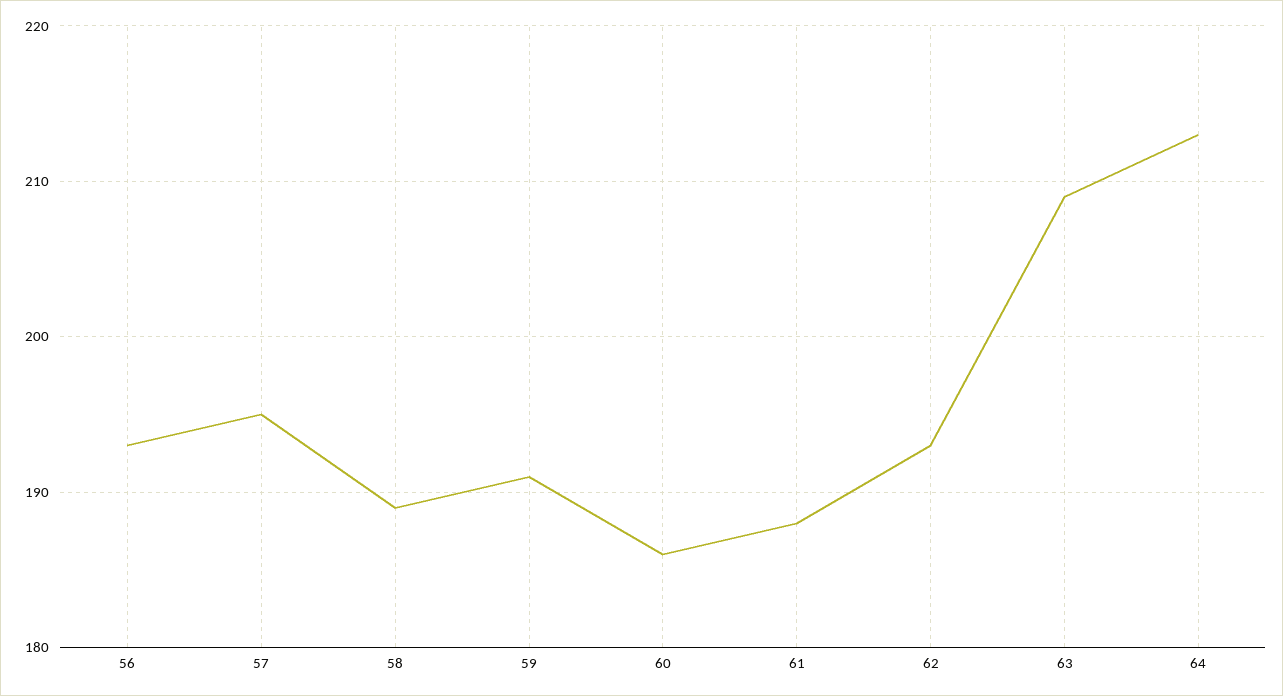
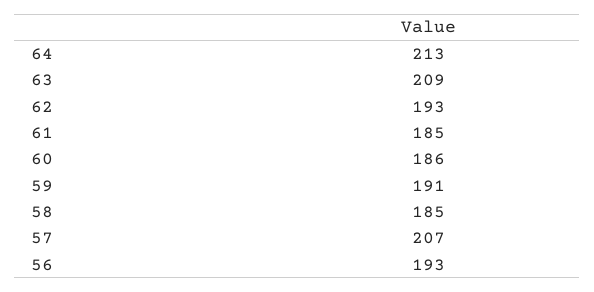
  {
    "56": 193,
-   "57": 195,
+   "57": 207,
-   "58": 189,
+   "58": 185,
    "59": 191,
    "60": 186,
-   "61": 188,
+   "61": 185,
    "62": 193,
    "63": 209,
    "64": 213
  }

